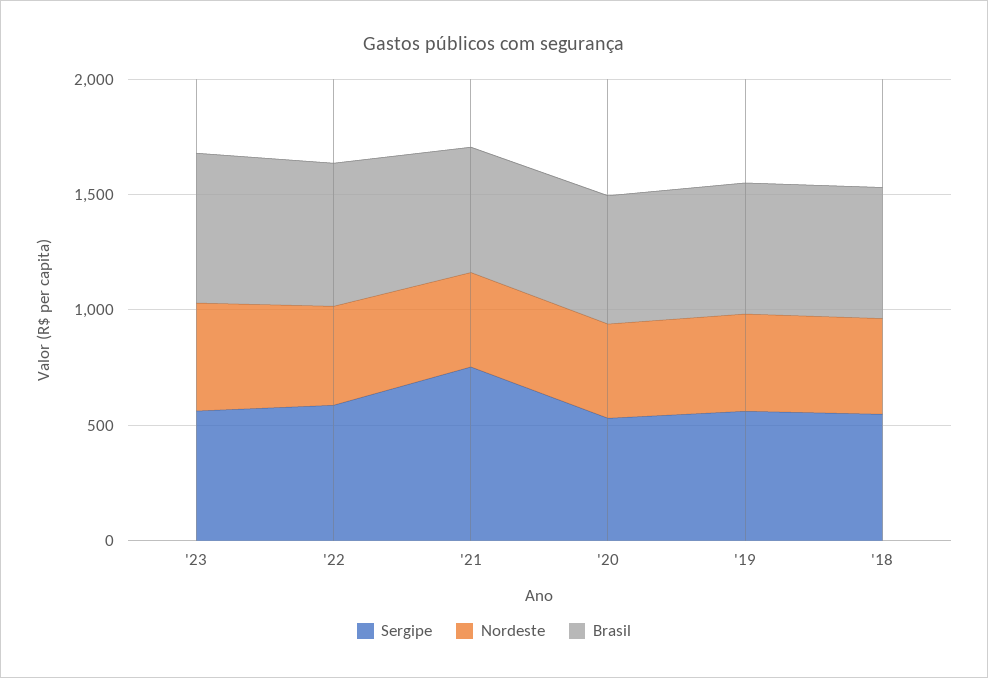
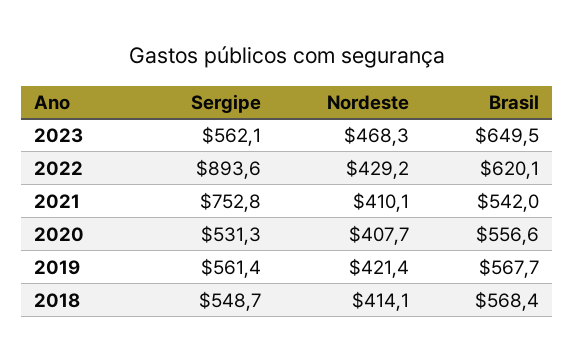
  {
    "Sergipe": {
      "'23": 562.1,
-     "'22": 600,
+     "'22": 893.6,
      "'21": 752.8,
      "'20": 531.3,
      "'19": 561.4,
      "'18": 548.7
    },
    "Nordeste": {
      "'23": 468.3,
      "'22": 429.2,
      "'21": 410.1,
      "'20": 407.7,
      "'19": 421.4,
      "'18": 414.1
    },
    "Brasil": {
      "'23": 649.5,
      "'22": 620.1,
      "'21": 542,
      "'20": 556.6,
      "'19": 567.7,
      "'18": 568.4
    }
  }

